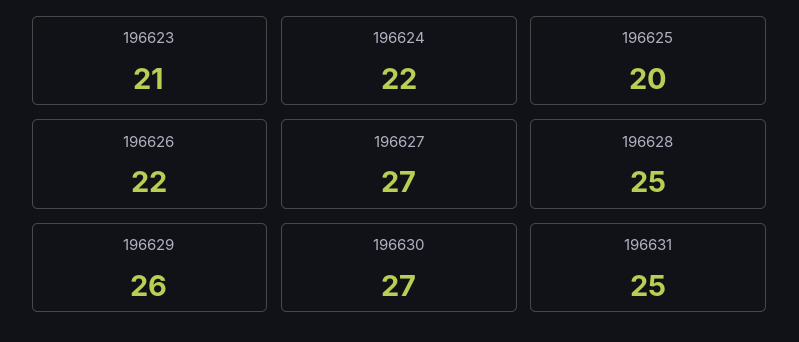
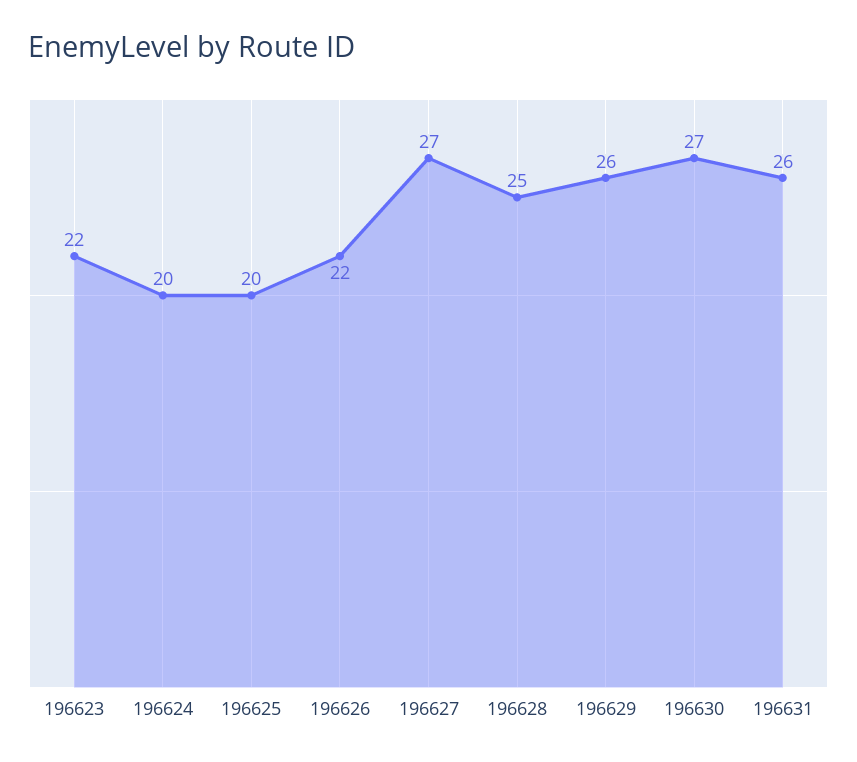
  {
-   "196623": 21,
+   "196623": 22,
-   "196624": 22,
+   "196624": 20,
    "196625": 20,
    "196626": 22,
    "196627": 27,
    "196628": 25,
    "196629": 26,
    "196630": 27,
-   "196631": 25
+   "196631": 26
  }

